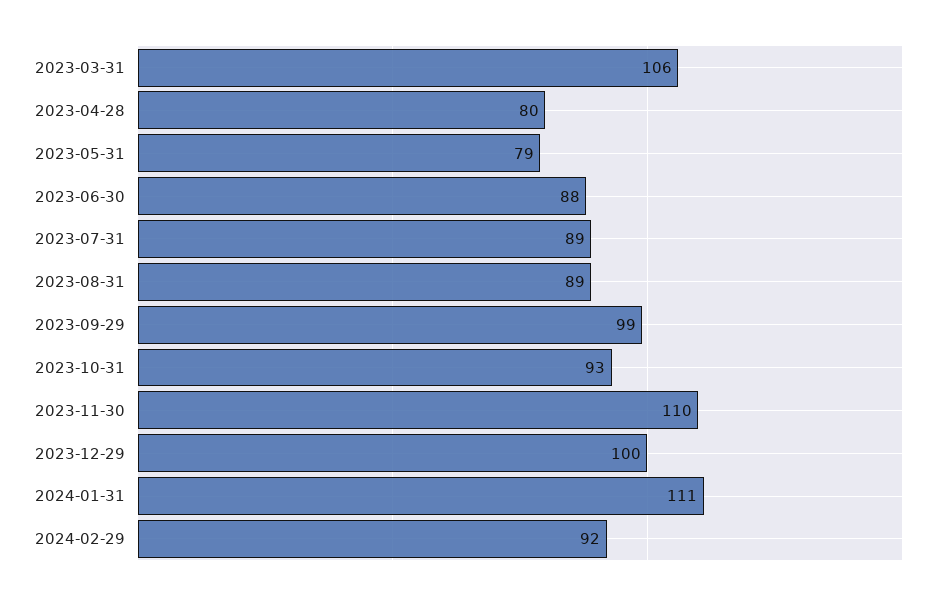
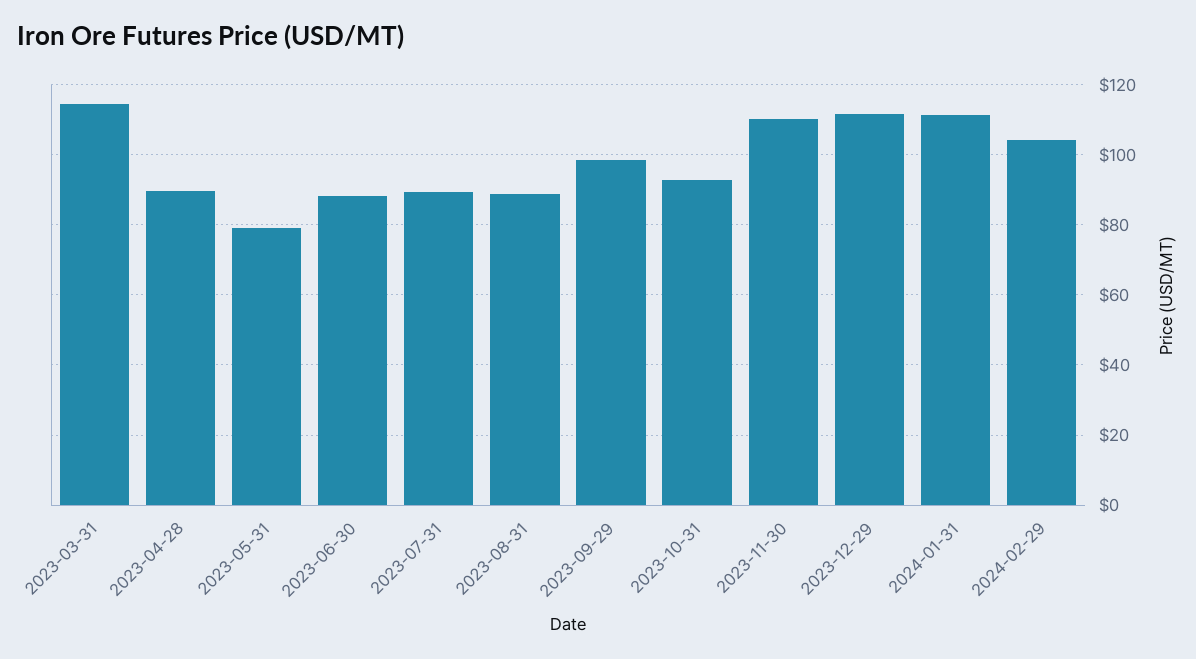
  {
-   "2023-03-31": 106,
+   "2023-03-31": 114,
-   "2023-04-28": 80,
+   "2023-04-28": 90,
    "2023-05-31": 79,
    "2023-06-30": 88,
    "2023-07-31": 89,
    "2023-08-31": 89,
    "2023-09-29": 99,
    "2023-10-31": 93,
    "2023-11-30": 110,
-   "2023-12-29": 100,
+   "2023-12-29": 112,
    "2024-01-31": 111,
-   "2024-02-29": 92
+   "2024-02-29": 104
  }

